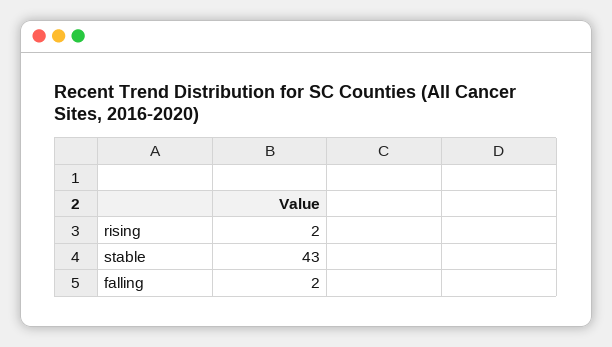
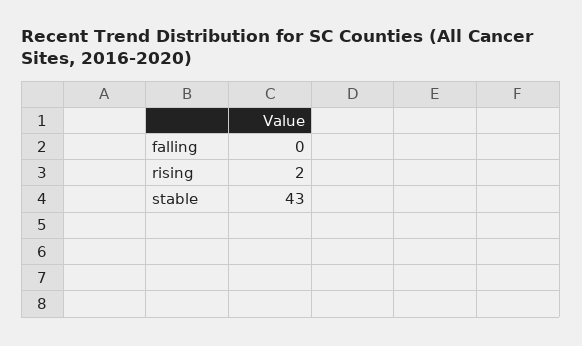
  {
    "rising": 2,
    "stable": 43,
-   "falling": 2
+   "falling": 0
  }

